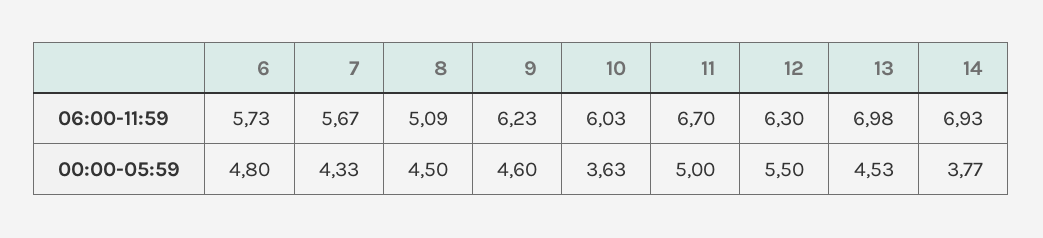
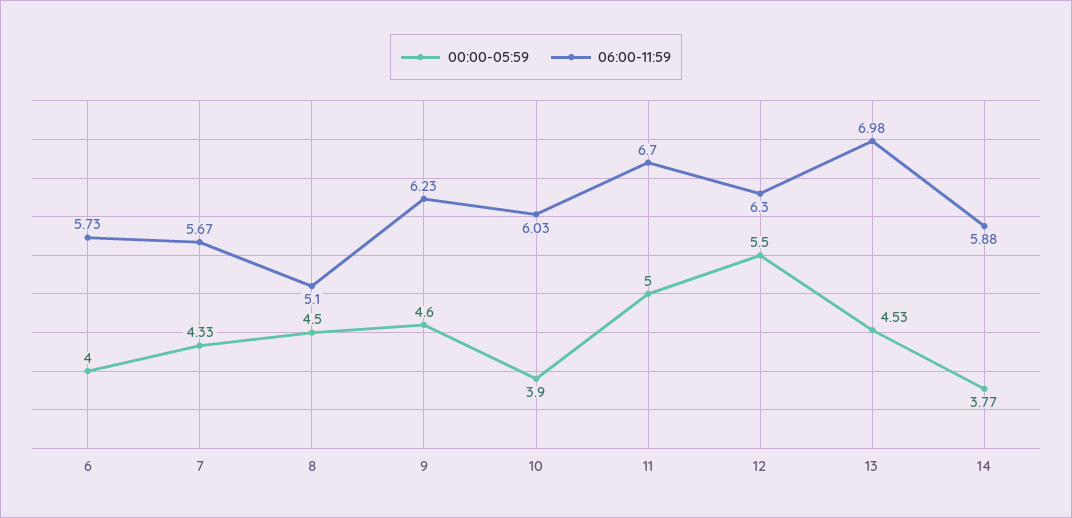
  {
    "06:00-11:59": {
      "6": 5.73,
      "7": 5.67,
-     "8": 5.09,
+     "8": 5.1,
      "9": 6.23,
      "10": 6.03,
      "11": 6.7,
      "12": 6.3,
      "13": 6.98,
-     "14": 6.93
+     "14": 5.88
    },
    "00:00-05:59": {
-     "6": 4.8,
+     "6": 4,
      "7": 4.33,
      "8": 4.5,
      "9": 4.6,
-     "10": 3.63,
+     "10": 3.9,
      "11": 5,
      "12": 5.5,
      "13": 4.53,
      "14": 3.77
    }
  }

